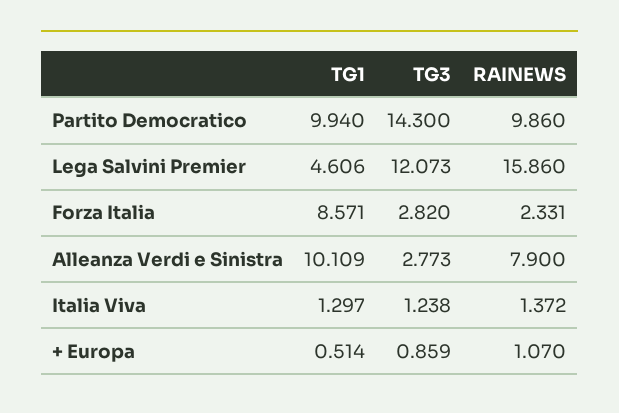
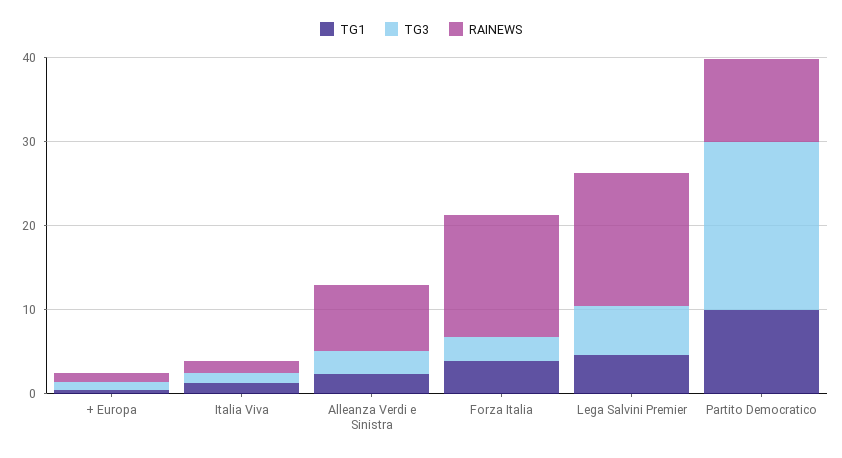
  {
    "TG1": {
      "Partito Democratico": 9.94,
      "Lega Salvini Premier": 4.606,
-     "Forza Italia": 8.571,
+     "Forza Italia": 4,
-     "Alleanza Verdi e Sinistra": 10.109,
+     "Alleanza Verdi e Sinistra": 2,
      "Italia Viva": 1.297,
      "+ Europa": 0.514
    },
    "TG3": {
-     "Partito Democratico": 14.3,
+     "Partito Democratico": 20,
-     "Lega Salvini Premier": 12.073,
+     "Lega Salvini Premier": 6,
      "Forza Italia": 2.82,
      "Alleanza Verdi e Sinistra": 2.773,
      "Italia Viva": 1.238,
      "+ Europa": 0.859
    },
    "RAINEWS": {
      "Partito Democratico": 9.86,
      "Lega Salvini Premier": 15.86,
-     "Forza Italia": 2.331,
+     "Forza Italia": 14,
      "Alleanza Verdi e Sinistra": 7.9,
      "Italia Viva": 1.372,
      "+ Europa": 1.07
    }
  }

